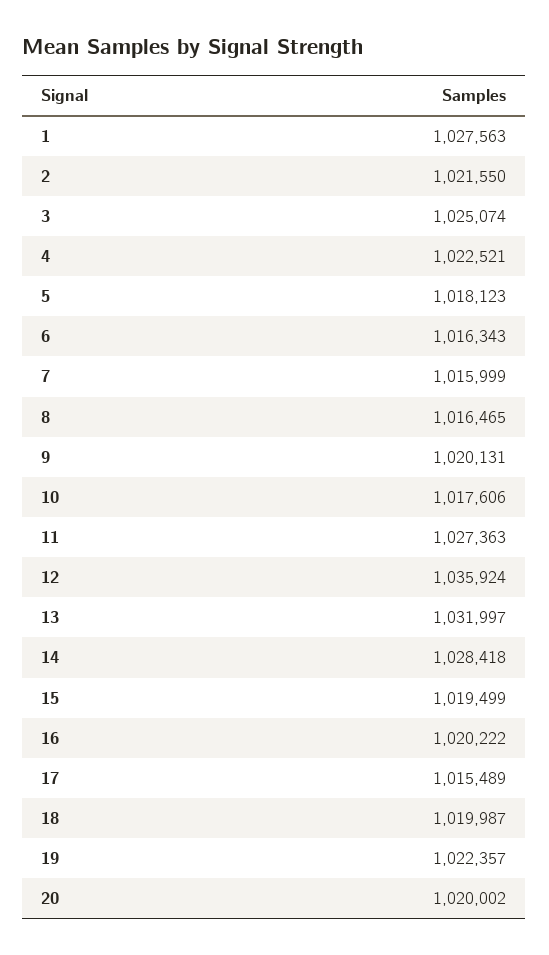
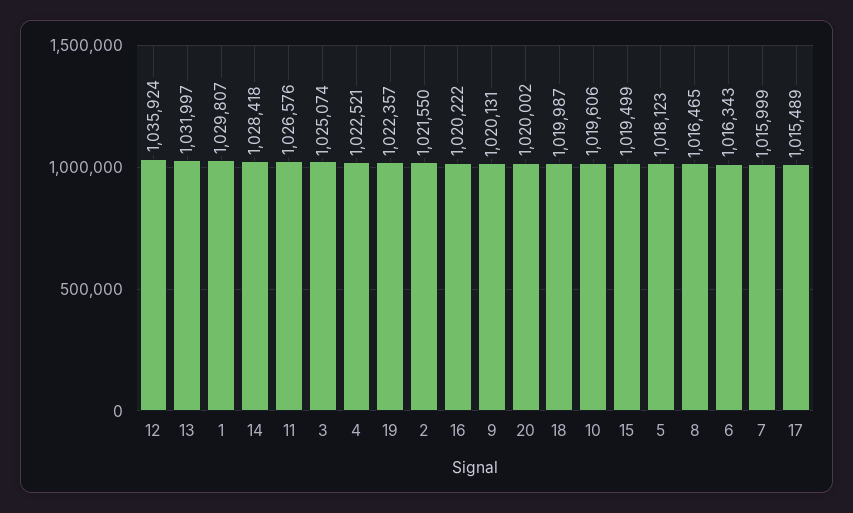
  {
-   "1": 1027563,
+   "1": 1029807,
    "2": 1021550,
    "3": 1025074,
    "4": 1022521,
    "5": 1018123,
    "6": 1016343,
    "7": 1015999,
    "8": 1016465,
    "9": 1020131,
-   "10": 1017606,
+   "10": 1019606,
-   "11": 1027363,
+   "11": 1026576,
    "12": 1035924,
    "13": 1031997,
    "14": 1028418,
    "15": 1019499,
    "16": 1020222,
    "17": 1015489,
    "18": 1019987,
    "19": 1022357,
    "20": 1020002
  }

